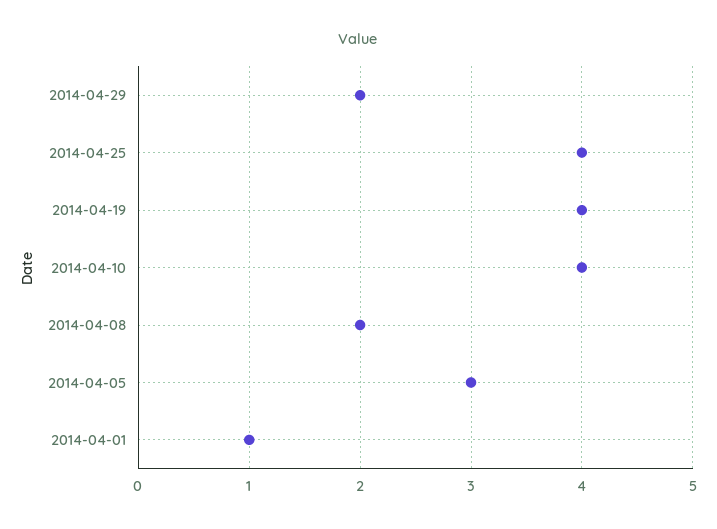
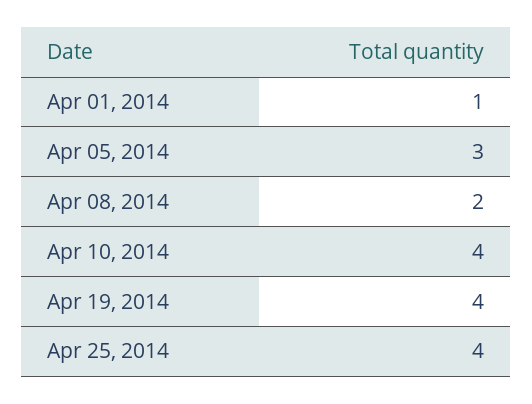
  {
-   "2014-04-29": 2,
    "2014-04-25": 4,
    "2014-04-19": 4,
    "2014-04-10": 4,
    "2014-04-08": 2,
    "2014-04-05": 3,
    "2014-04-01": 1
  }

